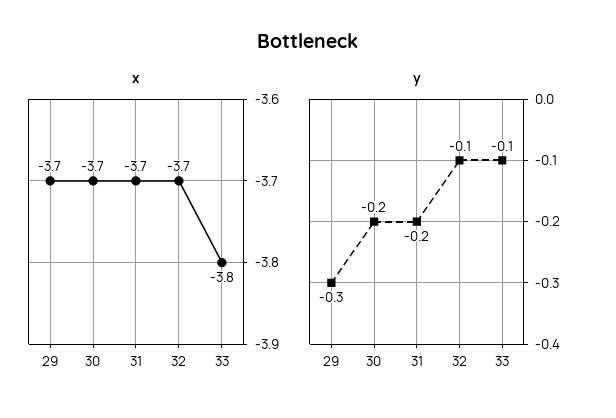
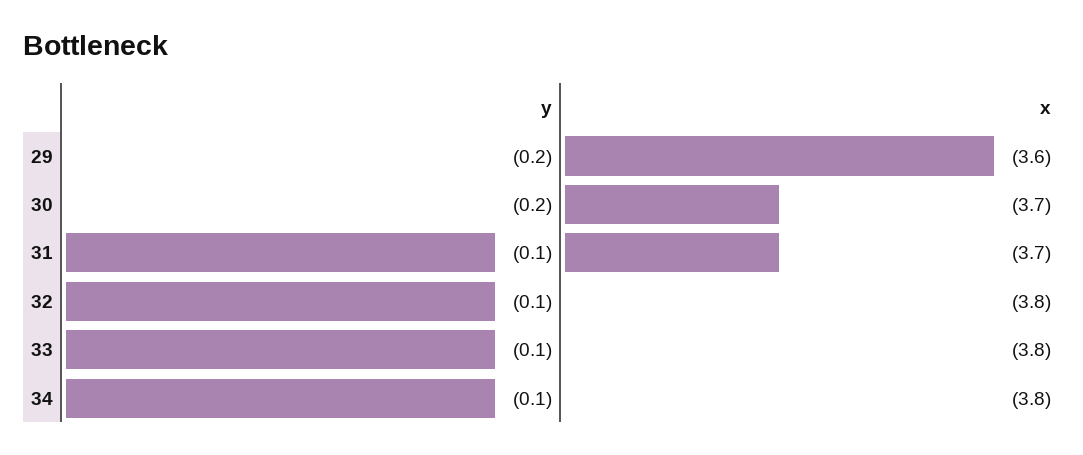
  {
    "x": {
-     "29": -3.7,
+     "29": -3.6,
      "30": -3.7,
      "31": -3.7,
-     "32": -3.7,
+     "32": -3.8,
-     "33": -3.8
+     "33": -3.8,
+     "34": -3.8
    },
    "y": {
-     "29": -0.3,
+     "29": -0.2,
      "30": -0.2,
-     "31": -0.2,
+     "31": -0.1,
      "32": -0.1,
-     "33": -0.1
+     "33": -0.1,
+     "34": -0.1
    }
  }

